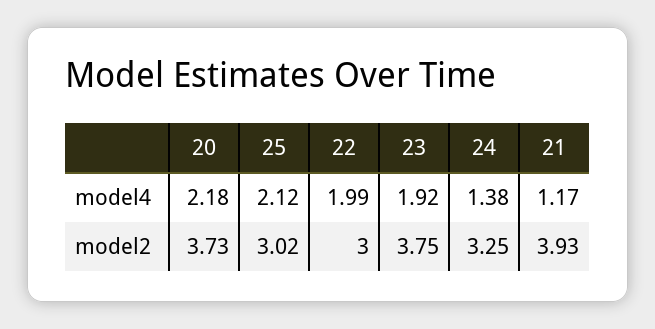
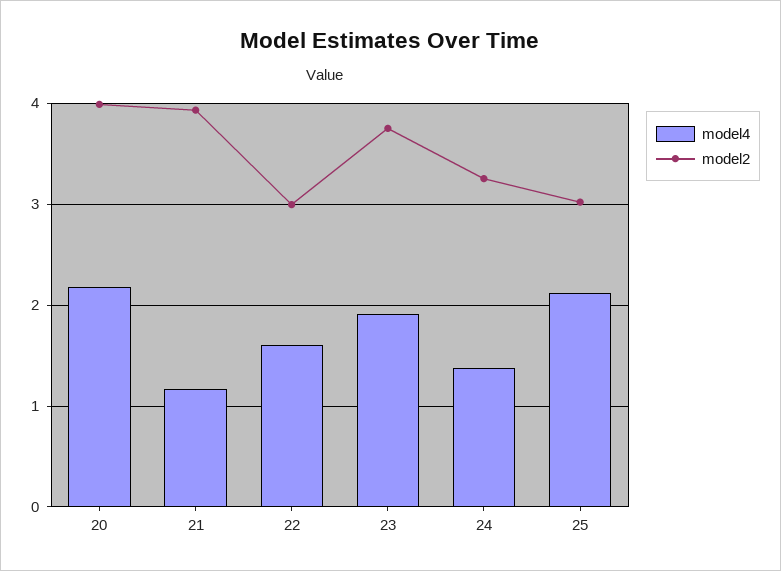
  {
    "model4": {
      "20": 2.18,
      "25": 2.12,
-     "22": 1.99,
+     "22": 1.6,
      "23": 1.92,
      "24": 1.38,
      "21": 1.17
    },
    "model2": {
-     "20": 3.73,
+     "20": 4,
      "25": 3.02,
      "22": 3,
      "23": 3.75,
      "24": 3.25,
      "21": 3.93
    }
  }

